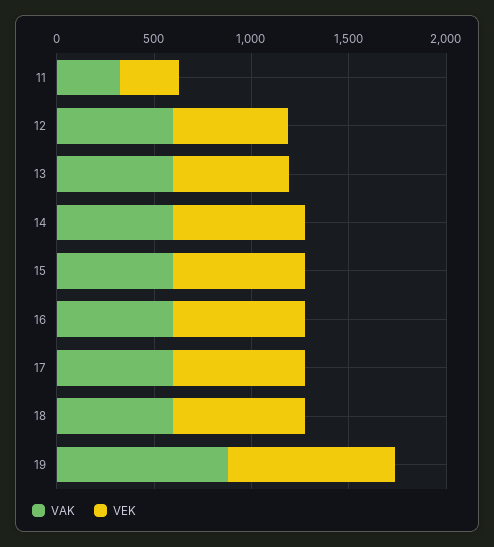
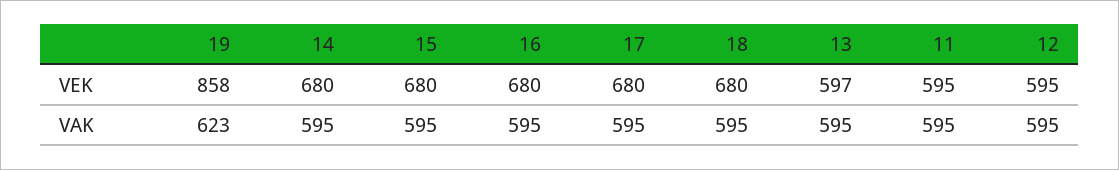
  {
    "VAK": {
-     "11": 300,
+     "11": 595,
      "12": 595,
      "13": 595,
      "14": 595,
      "15": 595,
      "16": 595,
      "17": 595,
      "18": 595,
-     "19": 900
+     "19": 623
    },
    "VEK": {
-     "11": 300,
+     "11": 595,
      "12": 595,
      "13": 597,
      "14": 680,
      "15": 680,
      "16": 680,
      "17": 680,
      "18": 680,
      "19": 858
    }
  }

